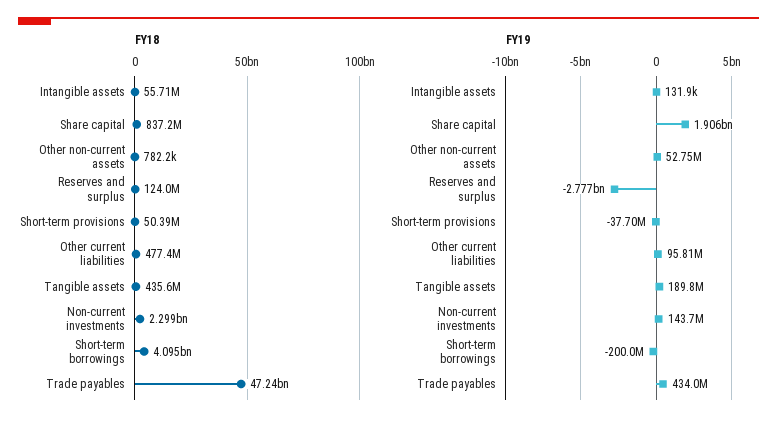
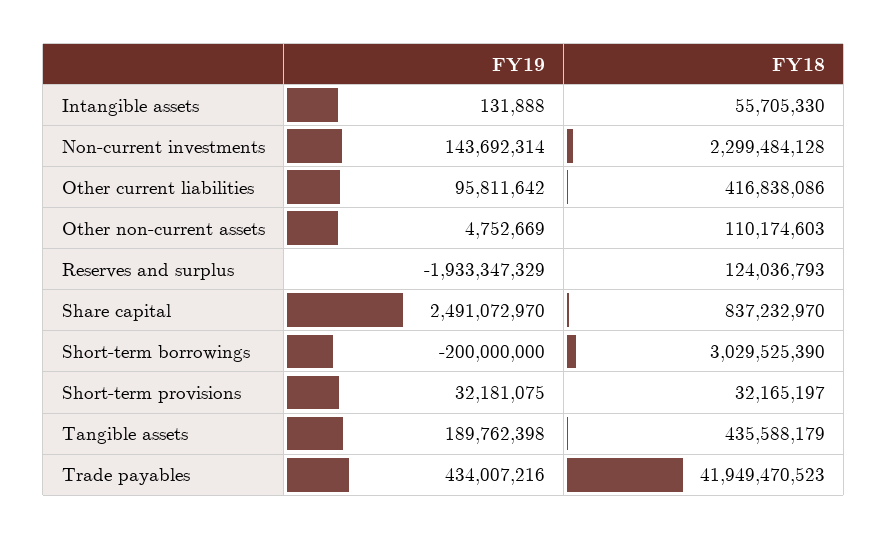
  {
    "FY18": {
      "Intangible assets": 55705330,
      "Share capital": 837232970,
-     "Other non-current assets": 782200,
+     "Other non-current assets": 110174603,
      "Reserves and surplus": 124036793,
-     "Short-term provisions": 50390000,
+     "Short-term provisions": 32165197,
-     "Other current liabilities": 477400000,
+     "Other current liabilities": 416838086,
      "Tangible assets": 435588179,
      "Non-current investments": 2299484128,
-     "Short-term borrowings": 4095000000,
+     "Short-term borrowings": 3029525390,
-     "Trade payables": 47240000000
+     "Trade payables": 41949470523
    },
    "FY19": {
      "Intangible assets": 131888,
-     "Share capital": 1906000000,
+     "Share capital": 2491072970,
-     "Other non-current assets": 52750000,
+     "Other non-current assets": 4752669,
-     "Reserves and surplus": -2777000000,
+     "Reserves and surplus": -1933347329,
-     "Short-term provisions": -37700000,
+     "Short-term provisions": 32181075,
      "Other current liabilities": 95811642,
      "Tangible assets": 189762398,
      "Non-current investments": 143692314,
      "Short-term borrowings": -200000000,
      "Trade payables": 434007216
    }
  }

